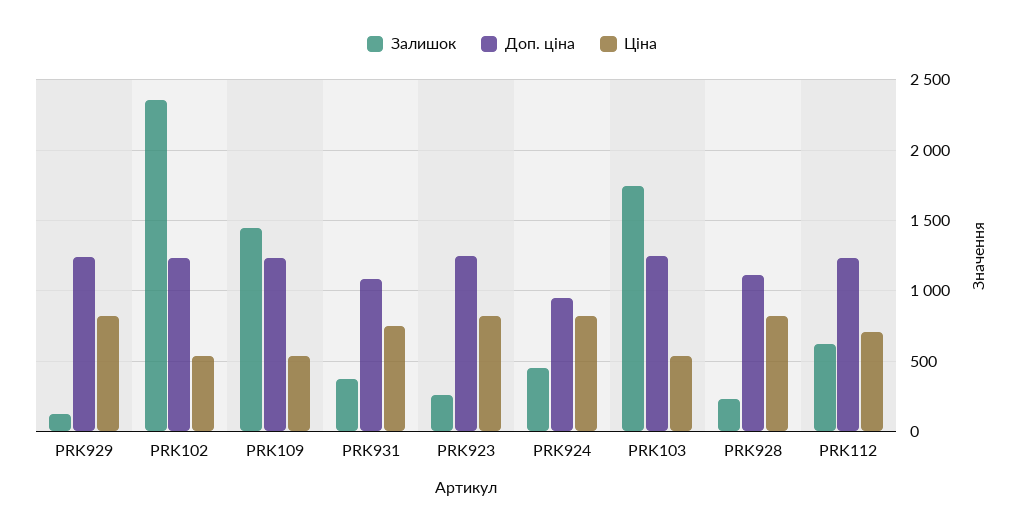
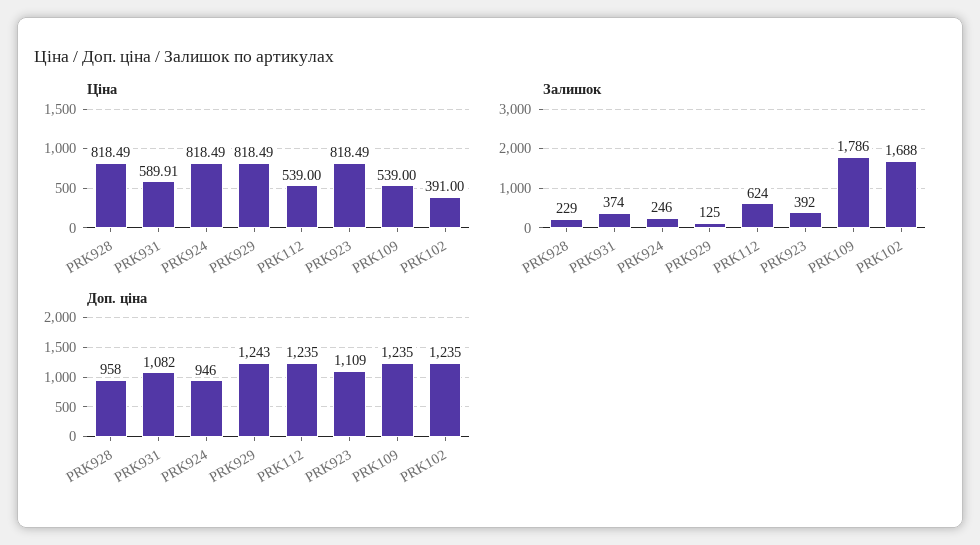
  {
    "Залишок": {
      "PRK929": 125,
-     "PRK102": 2350,
+     "PRK102": 1688,
-     "PRK109": 1450,
+     "PRK109": 1786,
      "PRK931": 374,
-     "PRK923": 250,
+     "PRK923": 392,
-     "PRK924": 450,
+     "PRK924": 246,
-     "PRK103": 1750,
      "PRK928": 229,
      "PRK112": 624
    },
    "Доп. ціна": {
      "PRK929": 1243,
      "PRK102": 1235,
      "PRK109": 1235,
      "PRK931": 1082,
-     "PRK923": 1250,
+     "PRK923": 1109,
      "PRK924": 946,
-     "PRK103": 1250,
-     "PRK928": 1100,
+     "PRK928": 958,
      "PRK112": 1235
    },
    "Ціна": {
      "PRK929": 818.49,
-     "PRK102": 550,
+     "PRK102": 391,
      "PRK109": 539,
-     "PRK931": 750,
+     "PRK931": 589.91,
      "PRK923": 818.49,
      "PRK924": 818.49,
-     "PRK103": 550,
      "PRK928": 818.49,
-     "PRK112": 700
+     "PRK112": 539
    }
  }

